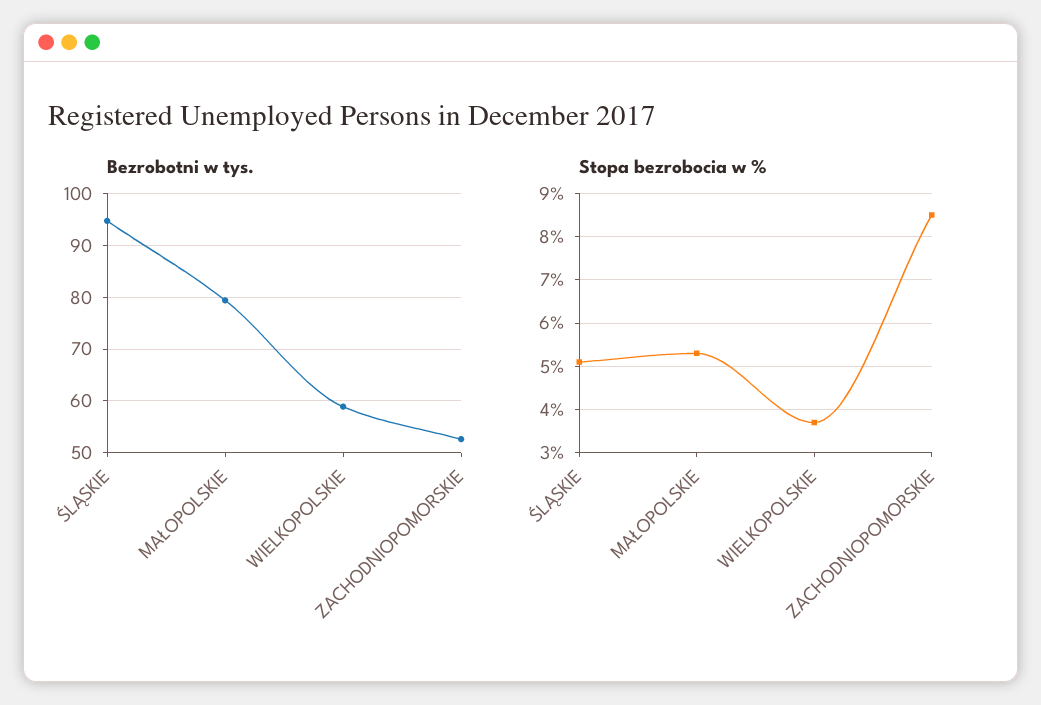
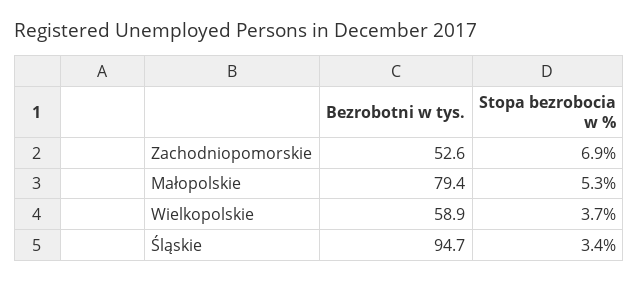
  {
    "Bezrobotni w tys.": {
      "ŚLĄSKIE": 94.7,
      "MAŁOPOLSKIE": 79.4,
      "WIELKOPOLSKIE": 58.9,
      "ZACHODNIOPOMORSKIE": 52.6
    },
    "Stopa bezrobocia w %": {
-     "ŚLĄSKIE": 5,
+     "ŚLĄSKIE": 3.4,
      "MAŁOPOLSKIE": 5.3,
      "WIELKOPOLSKIE": 3.7,
-     "ZACHODNIOPOMORSKIE": 8.5
+     "ZACHODNIOPOMORSKIE": 6.9
    }
  }

